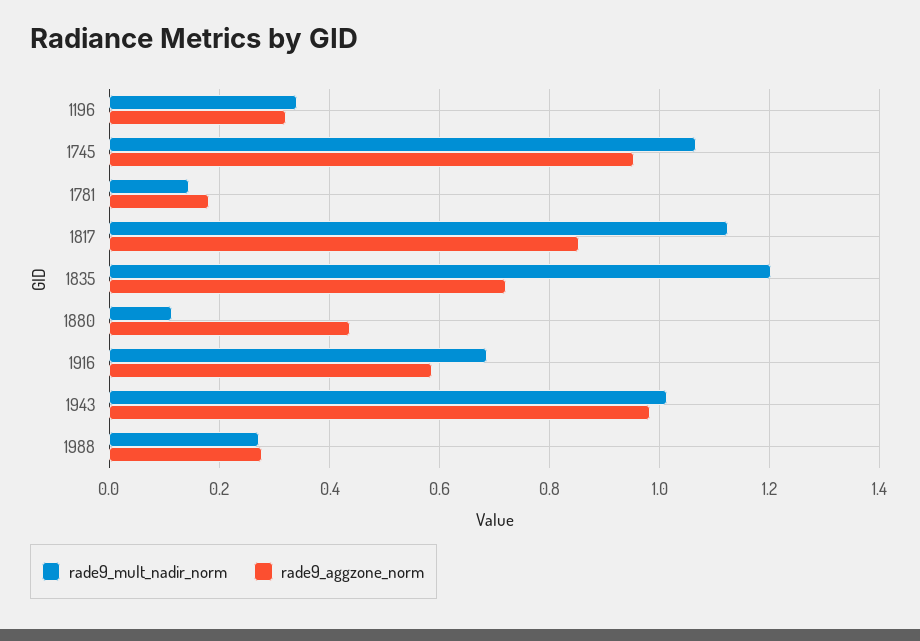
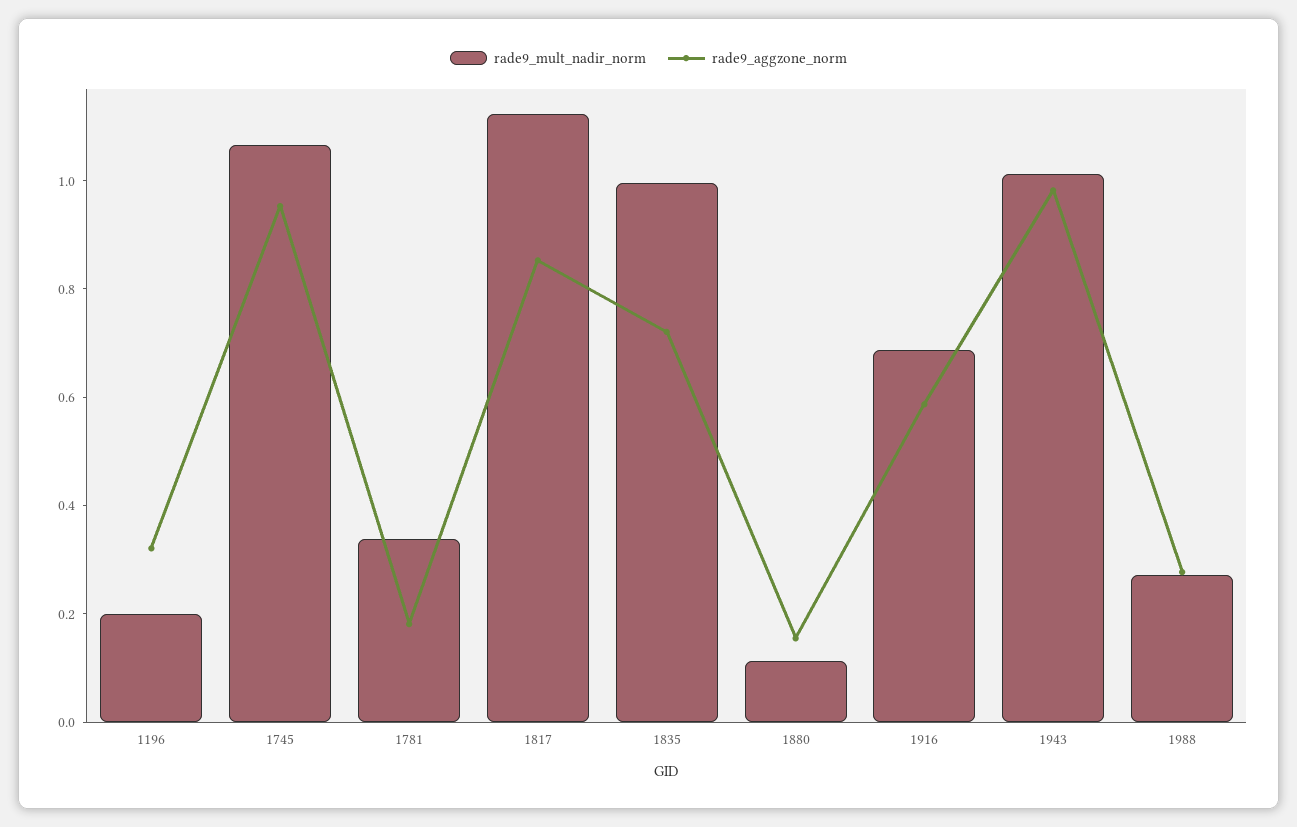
  {
    "rade9_mult_nadir_norm": {
-     "1196": 0.34,
+     "1196": 0.2,
      "1745": 1.06,
-     "1781": 0.14,
+     "1781": 0.35,
      "1817": 1.12,
-     "1835": 1.2,
+     "1835": 1,
      "1880": 0.12,
      "1916": 0.68,
      "1943": 1.02,
      "1988": 0.28
    },
    "rade9_aggzone_norm": {
      "1196": 0.32,
      "1745": 0.96,
      "1781": 0.18,
      "1817": 0.86,
      "1835": 0.72,
-     "1880": 0.44,
+     "1880": 0.15,
      "1916": 0.58,
      "1943": 0.98,
      "1988": 0.28
    }
  }

